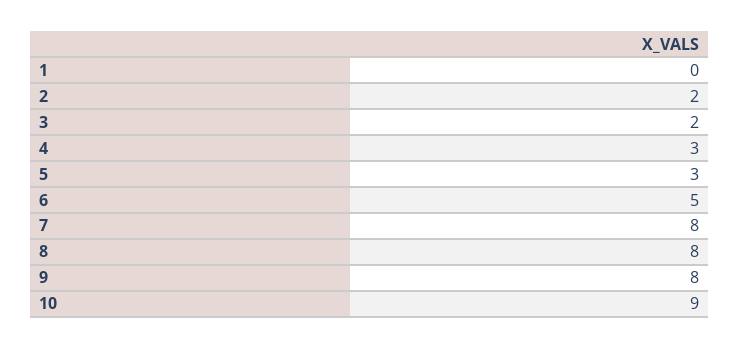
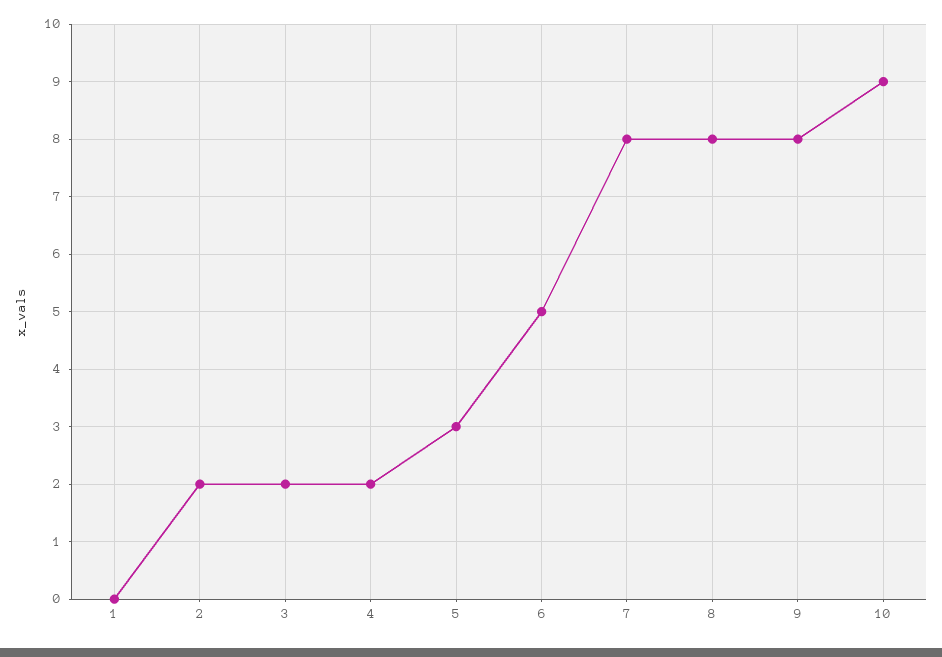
  {
    "1": 0,
    "2": 2,
    "3": 2,
-   "4": 3,
+   "4": 2,
    "5": 3,
    "6": 5,
    "7": 8,
    "8": 8,
    "9": 8,
    "10": 9
  }

